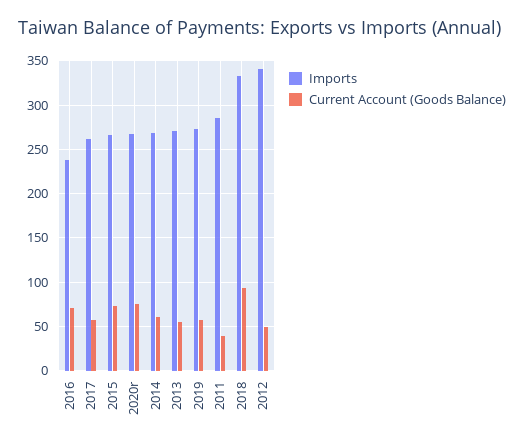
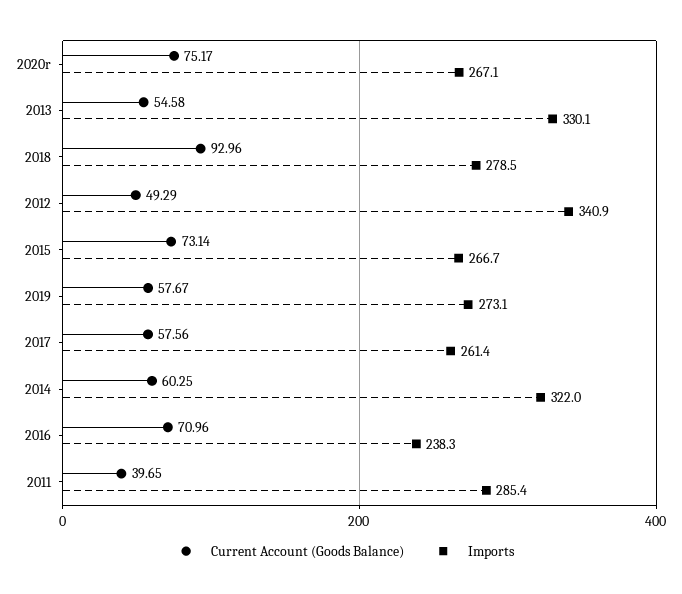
  {
    "Imports": {
      "2016": 238.3,
      "2017": 261.4,
      "2015": 266.7,
      "2020r": 267.1,
-     "2014": 270,
+     "2014": 322,
-     "2013": 270,
+     "2013": 330.1,
      "2019": 273.1,
      "2011": 285.4,
-     "2018": 330,
+     "2018": 278.5,
      "2012": 340.9
    },
    "Current Account (Goods Balance)": {
      "2016": 70.96,
      "2017": 57.56,
      "2015": 73.14,
      "2020r": 75.17,
      "2014": 60.25,
      "2013": 54.58,
      "2019": 57.67,
      "2011": 39.65,
      "2018": 92.96,
      "2012": 49.29
    }
  }

